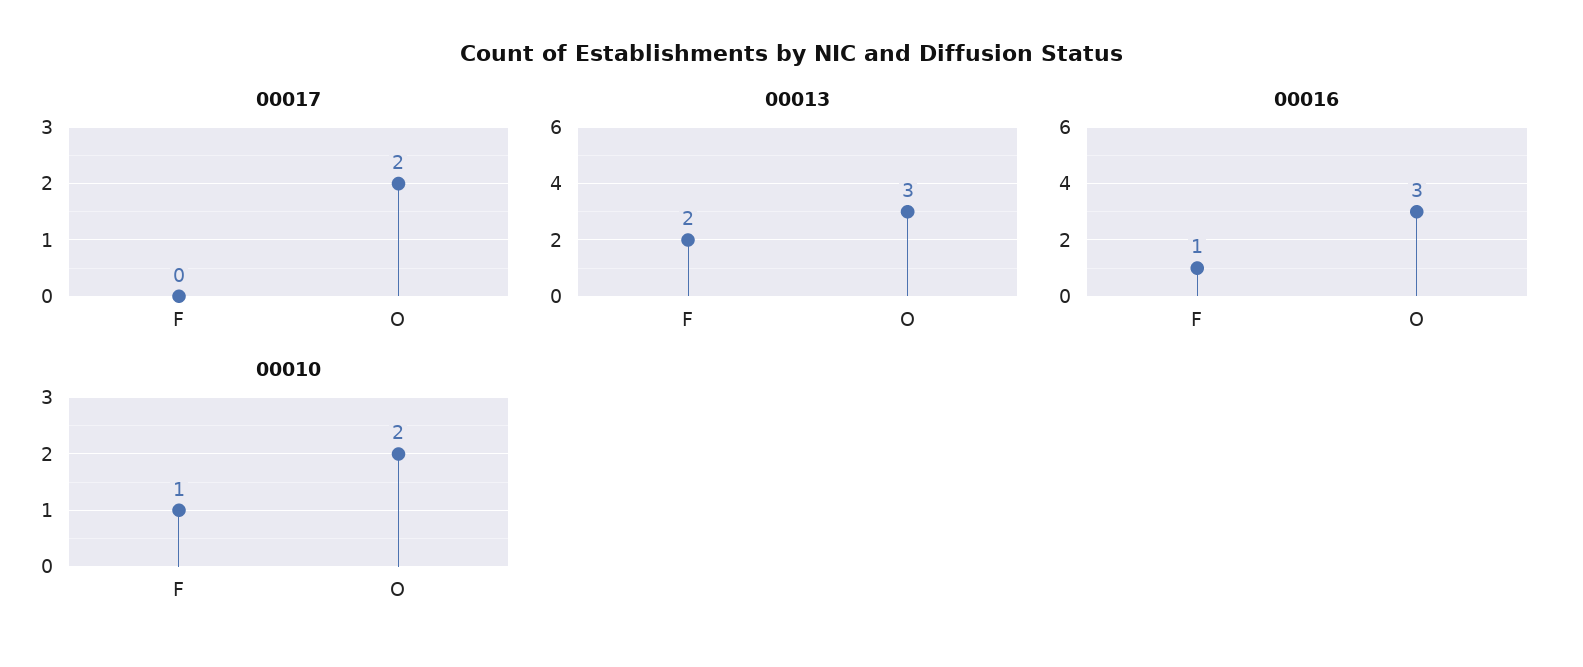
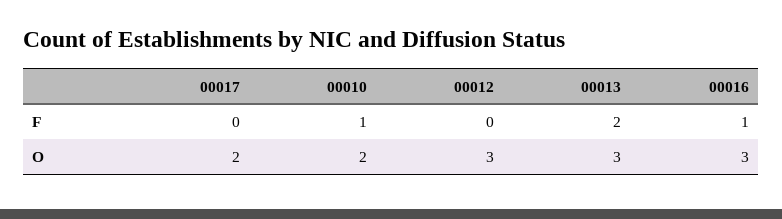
  {
    "00017": {
      "F": 0,
      "O": 2
    },
    "00013": {
      "F": 2,
      "O": 3
    },
    "00016": {
      "F": 1,
      "O": 3
    },
    "00010": {
      "F": 1,
      "O": 2
-   }
+   },
+   "00012": {
+     "F": 0,
+     "O": 3
+   }
  }

